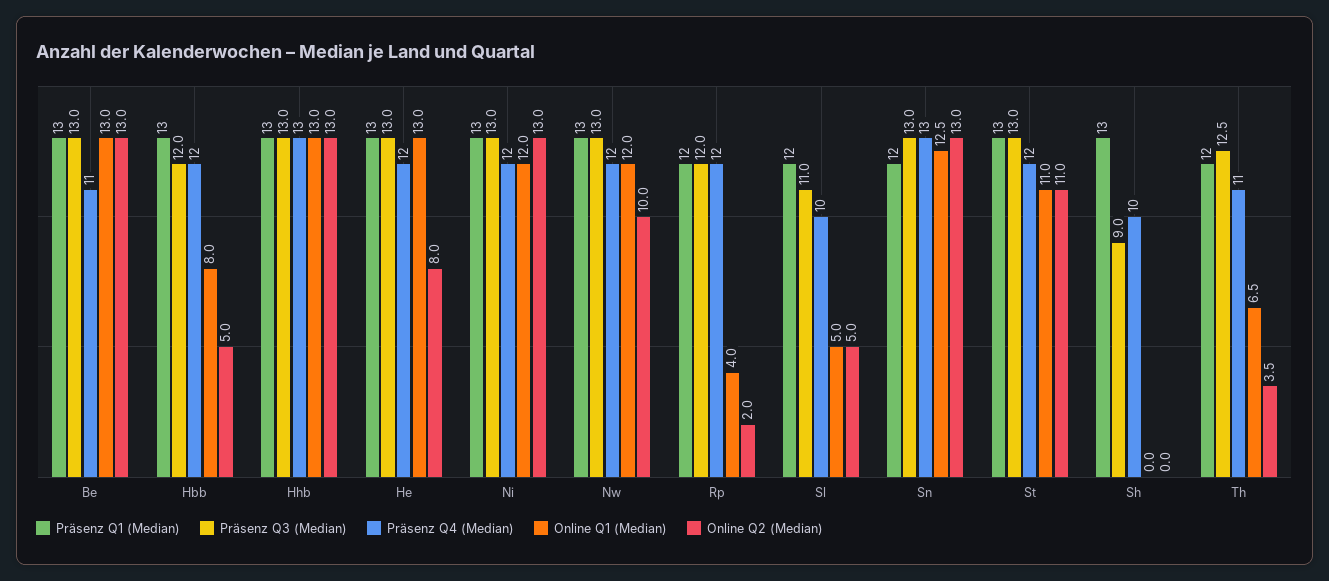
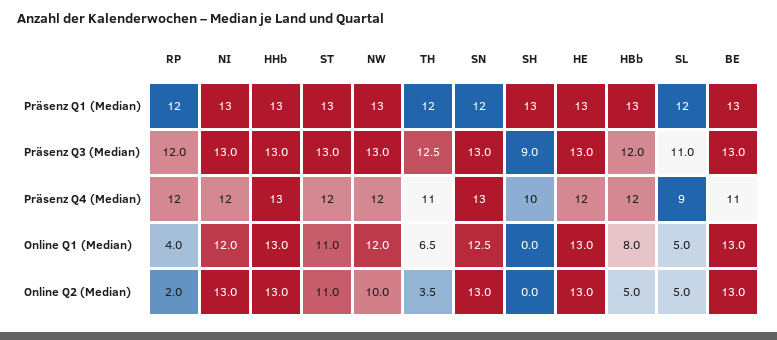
  {
    "Präsenz Q1 (Median)": {
      "Be": 13,
      "Hbb": 13,
      "Hhb": 13,
      "He": 13,
      "Ni": 13,
      "Nw": 13,
      "Rp": 12,
      "Sl": 12,
      "Sn": 12,
      "St": 13,
      "Sh": 13,
      "Th": 12
    },
    "Präsenz Q3 (Median)": {
      "Be": 13,
      "Hbb": 12,
      "Hhb": 13,
      "He": 13,
      "Ni": 13,
      "Nw": 13,
      "Rp": 12,
      "Sl": 11,
      "Sn": 13,
      "St": 13,
      "Sh": 9,
      "Th": 12.5
    },
    "Präsenz Q4 (Median)": {
      "Be": 11,
      "Hbb": 12,
      "Hhb": 13,
      "He": 12,
      "Ni": 12,
      "Nw": 12,
      "Rp": 12,
-     "Sl": 10,
+     "Sl": 9,
      "Sn": 13,
      "St": 12,
      "Sh": 10,
      "Th": 11
    },
    "Online Q1 (Median)": {
      "Be": 13,
      "Hbb": 8,
      "Hhb": 13,
      "He": 13,
      "Ni": 12,
      "Nw": 12,
      "Rp": 4,
      "Sl": 5,
      "Sn": 12.5,
      "St": 11,
      "Sh": 0,
      "Th": 6.5
    },
    "Online Q2 (Median)": {
      "Be": 13,
      "Hbb": 5,
      "Hhb": 13,
-     "He": 8,
+     "He": 13,
      "Ni": 13,
      "Nw": 10,
      "Rp": 2,
      "Sl": 5,
      "Sn": 13,
      "St": 11,
      "Sh": 0,
      "Th": 3.5
    }
  }

